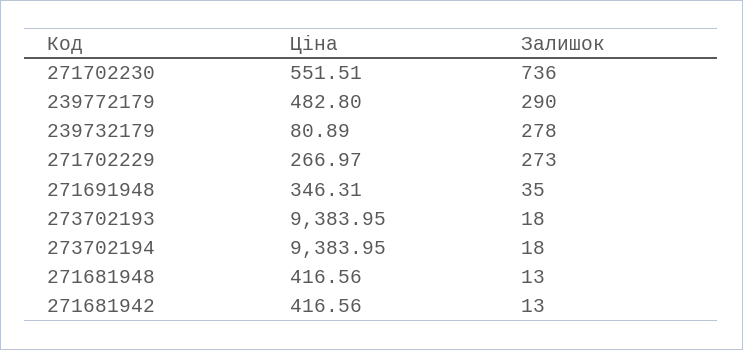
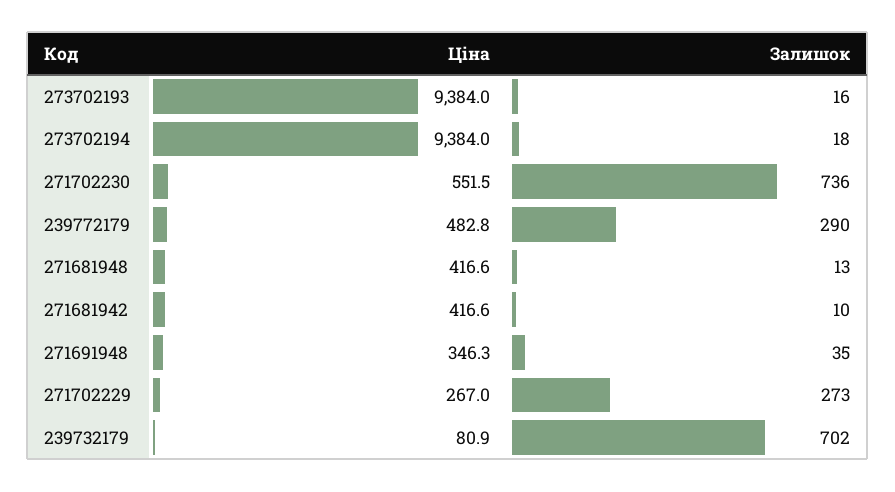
  {
    "Ціна": {
      "271702230": 551.51,
      "239772179": 482.8,
      "239732179": 80.89,
      "271702229": 266.97,
      "271691948": 346.31,
      "273702193": 9383.95,
      "273702194": 9383.95,
      "271681948": 416.56,
      "271681942": 416.56
    },
    "Залишок": {
      "271702230": 736,
      "239772179": 290,
-     "239732179": 278,
+     "239732179": 702,
      "271702229": 273,
      "271691948": 35,
-     "273702193": 18,
+     "273702193": 16,
      "273702194": 18,
      "271681948": 13,
-     "271681942": 13
+     "271681942": 10
    }
  }

